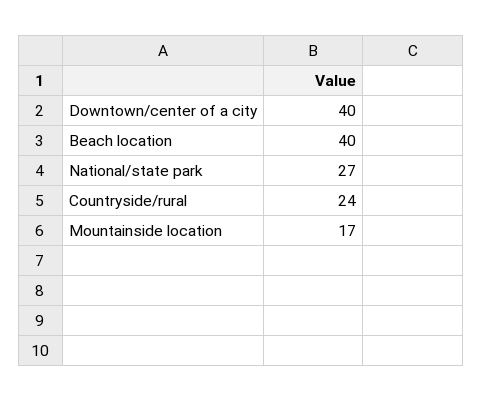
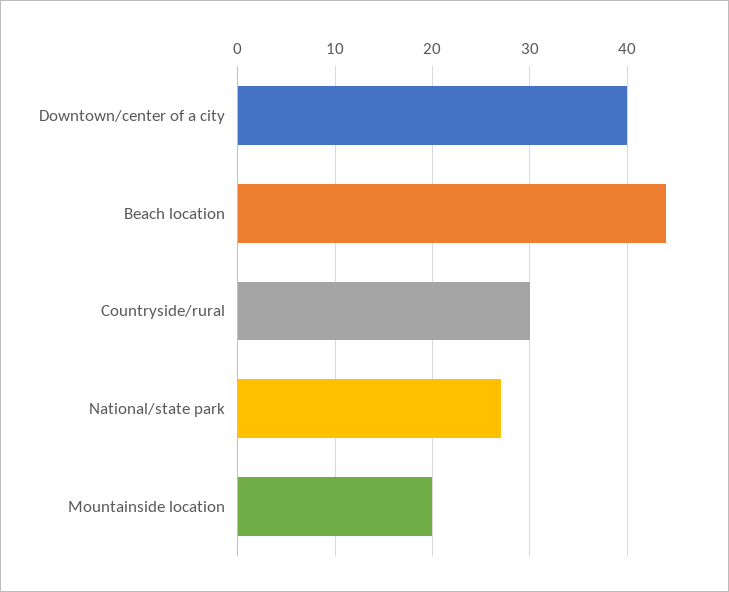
  {
    "Downtown/center of a city": 40,
-   "Beach location": 40,
+   "Beach location": 44,
    "National/state park": 27,
-   "Countryside/rural": 24,
+   "Countryside/rural": 30,
-   "Mountainside location": 17
+   "Mountainside location": 20
  }

